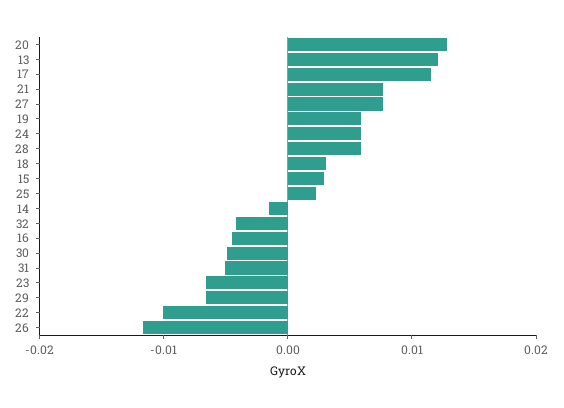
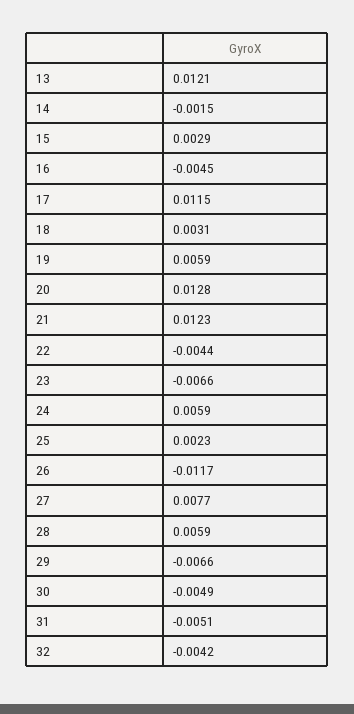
  {
    "20": 0.0128,
    "13": 0.0121,
    "17": 0.0115,
-   "21": 0.008,
+   "21": 0.0123,
    "27": 0.0077,
    "19": 0.0059,
    "24": 0.0059,
    "28": 0.0059,
    "18": 0.0031,
    "15": 0.0029,
    "25": 0.0023,
    "14": -0.0015,
    "32": -0.0042,
    "16": -0.0045,
    "30": -0.0049,
    "31": -0.0051,
    "23": -0.0066,
    "29": -0.0066,
-   "22": -0.01,
+   "22": -0.0044,
    "26": -0.0117
  }

